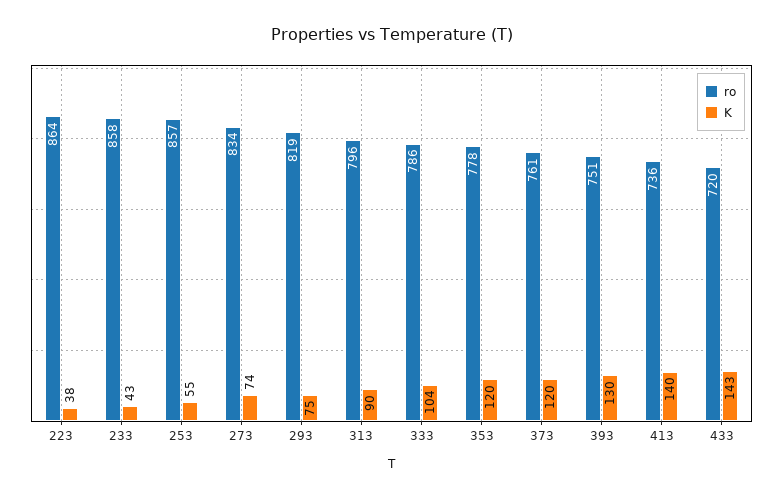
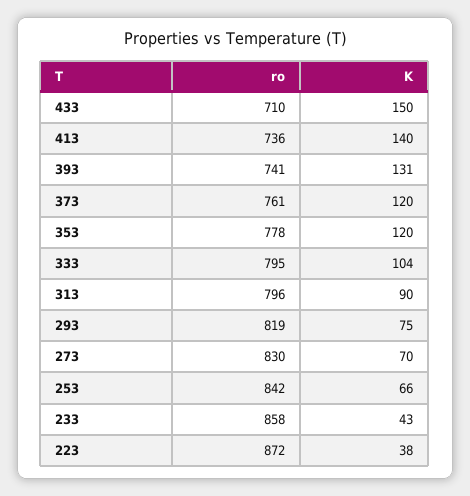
  {
    "ro": {
-     "223": 864,
+     "223": 872,
      "233": 858,
-     "253": 857,
+     "253": 842,
-     "273": 834,
+     "273": 830,
      "293": 819,
      "313": 796,
-     "333": 786,
+     "333": 795,
      "353": 778,
      "373": 761,
-     "393": 751,
+     "393": 741,
      "413": 736,
-     "433": 720
+     "433": 710
    },
    "K": {
      "223": 38,
      "233": 43,
-     "253": 55,
+     "253": 66,
-     "273": 74,
+     "273": 70,
      "293": 75,
      "313": 90,
      "333": 104,
      "353": 120,
      "373": 120,
-     "393": 130,
+     "393": 131,
      "413": 140,
-     "433": 143
+     "433": 150
    }
  }

